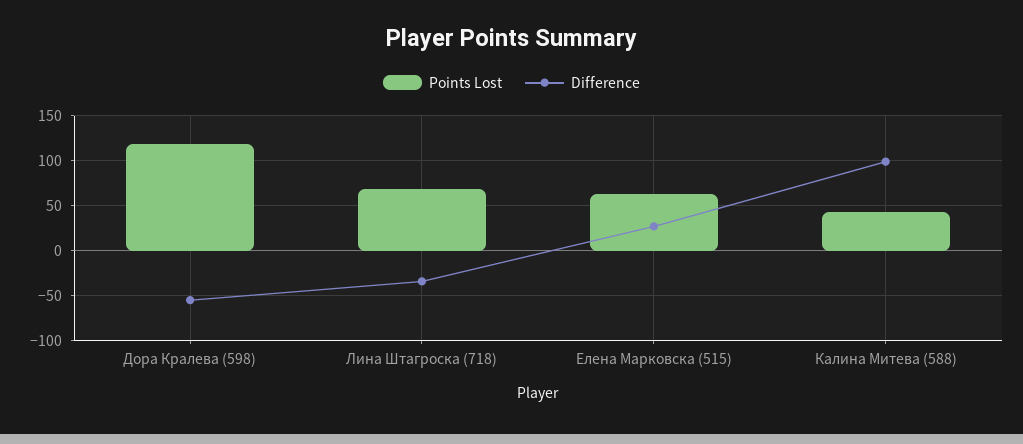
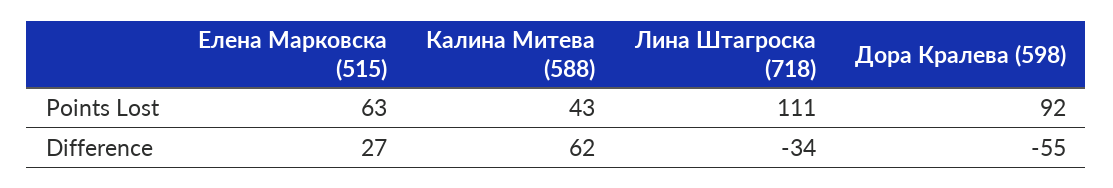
  {
    "Points Lost": {
-     "Дора Кралева (598)": 120,
+     "Дора Кралева (598)": 92,
-     "Лина Штагроска (718)": 70,
+     "Лина Штагроска (718)": 111,
      "Елена Марковска (515)": 63,
      "Калина Митева (588)": 43
    },
    "Difference": {
      "Дора Кралева (598)": -55,
      "Лина Штагроска (718)": -34,
      "Елена Марковска (515)": 27,
-     "Калина Митева (588)": 100
+     "Калина Митева (588)": 62
    }
  }

